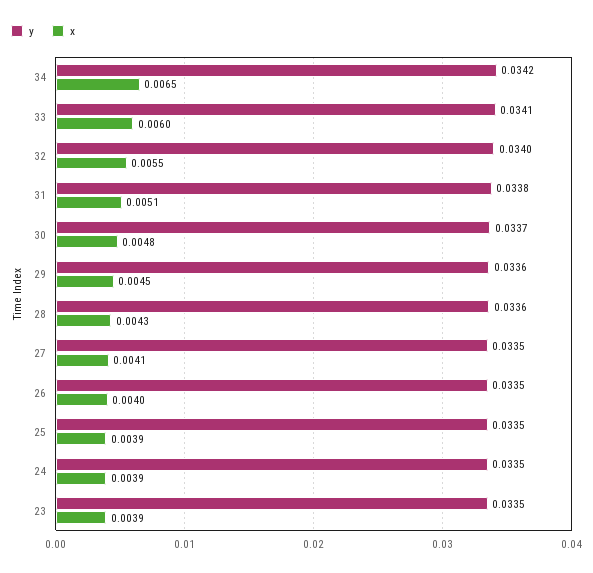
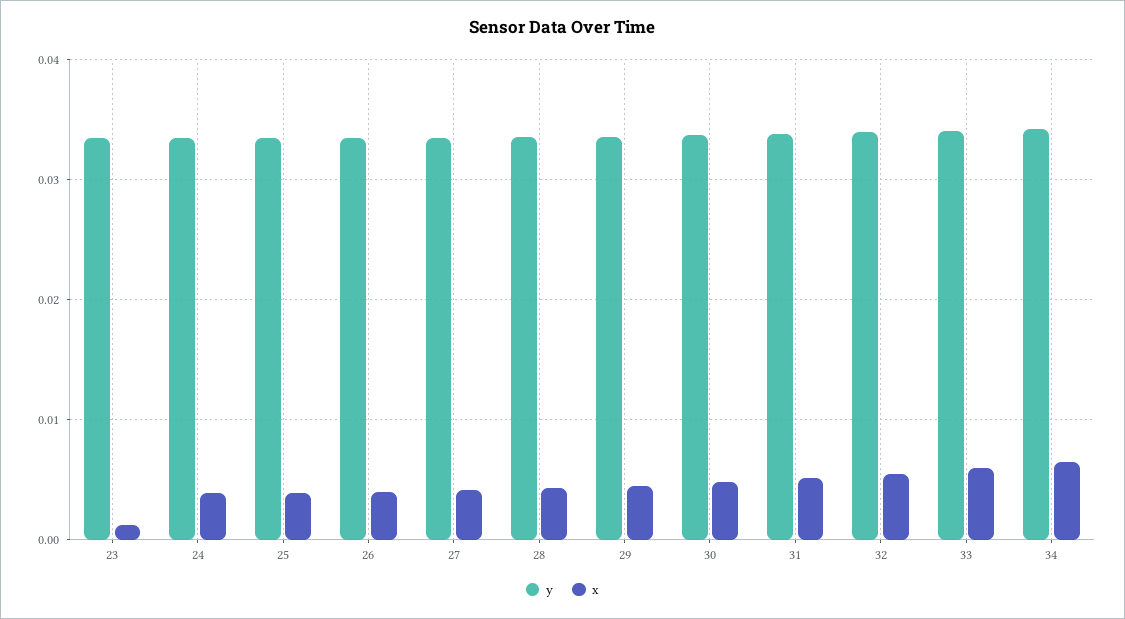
  {
    "y": {
      "34": 0.0342,
      "33": 0.0341,
      "32": 0.034,
      "31": 0.0338,
      "30": 0.0337,
      "29": 0.0336,
      "28": 0.0336,
      "27": 0.0335,
      "26": 0.0335,
      "25": 0.0335,
      "24": 0.0335,
      "23": 0.0335
    },
    "x": {
      "34": 0.0065,
      "33": 0.006,
      "32": 0.0055,
      "31": 0.0051,
      "30": 0.0048,
      "29": 0.0045,
      "28": 0.0043,
      "27": 0.0041,
      "26": 0.004,
      "25": 0.0039,
      "24": 0.0039,
-     "23": 0.0039
+     "23": 0.001
    }
  }

